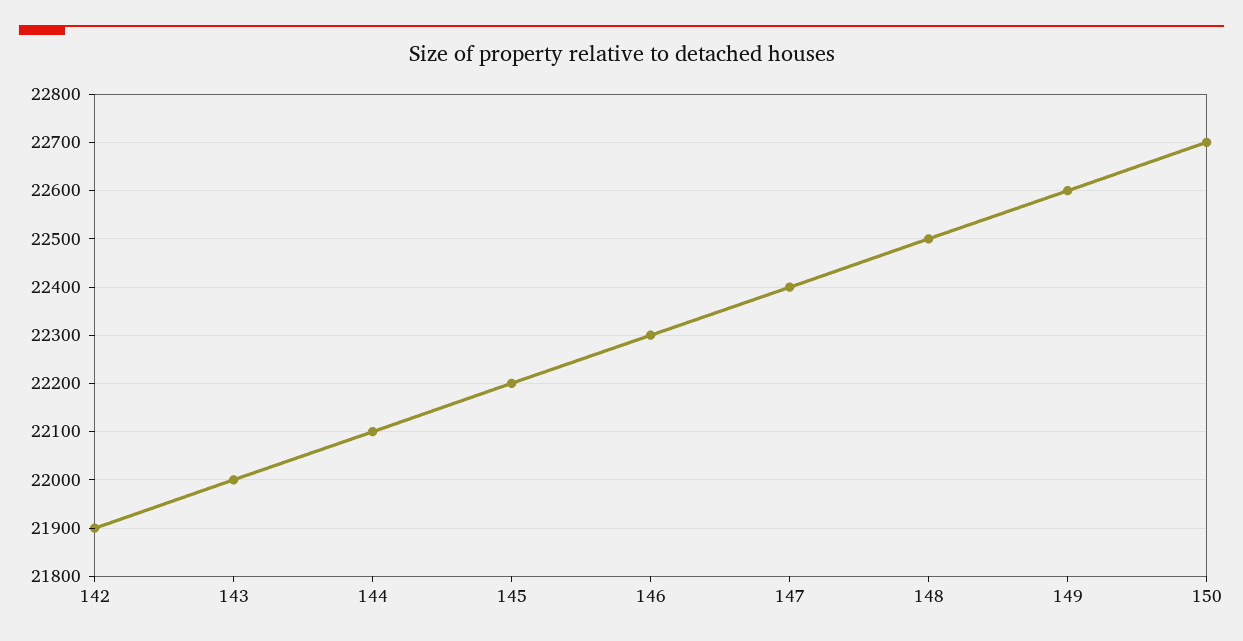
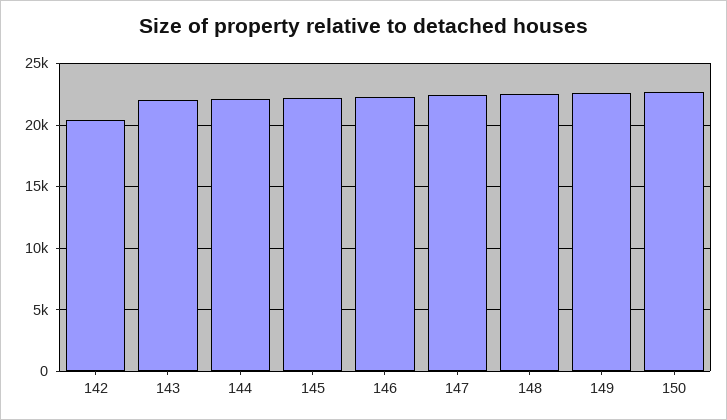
  {
-   "142": 21900,
+   "142": 20500,
    "143": 22000,
    "144": 22100,
    "145": 22200,
    "146": 22300,
    "147": 22400,
    "148": 22500,
    "149": 22600,
    "150": 22700
  }

